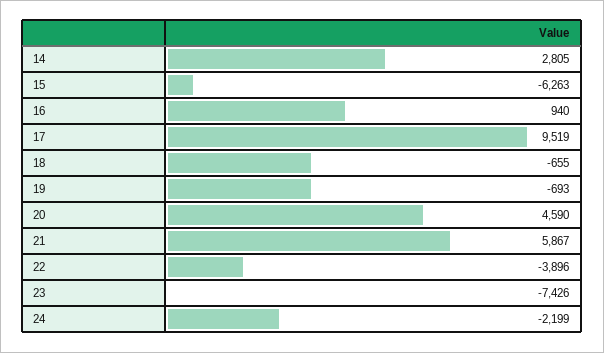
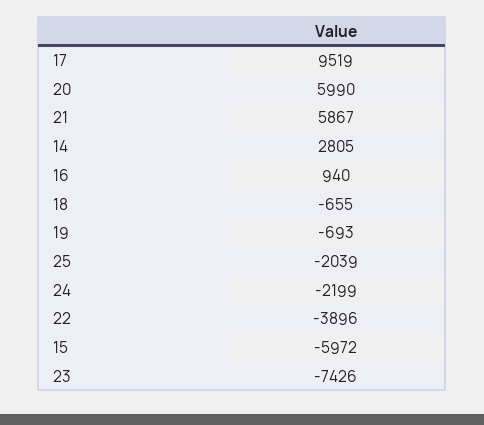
  {
    "14": 2805,
-   "15": -6263,
+   "15": -5972,
    "16": 940,
    "17": 9519,
    "18": -655,
    "19": -693,
-   "20": 4590,
+   "20": 5990,
    "21": 5867,
    "22": -3896,
    "23": -7426,
-   "24": -2199
+   "24": -2199,
+   "25": -2039
  }

